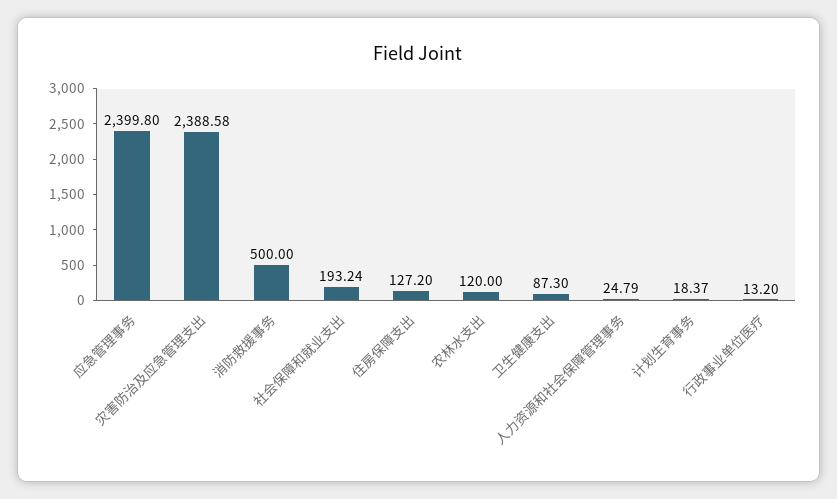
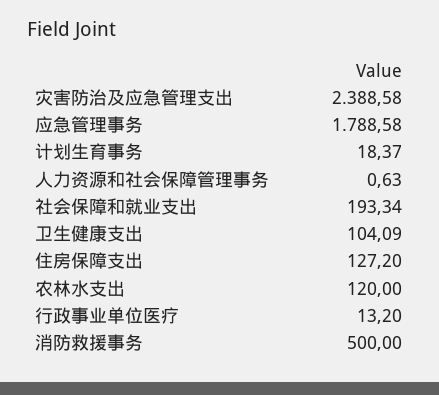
  {
-   "应急管理事务": 2399.8,
+   "应急管理事务": 1788.58,
    "灾害防治及应急管理支出": 2388.58,
    "消防救援事务": 500,
-   "社会保障和就业支出": 193.24,
+   "社会保障和就业支出": 193.34,
    "住房保障支出": 127.2,
    "农林水支出": 120,
-   "卫生健康支出": 87.3,
+   "卫生健康支出": 104.09,
-   "人力资源和社会保障管理事务": 24.79,
+   "人力资源和社会保障管理事务": 0.63,
    "计划生育事务": 18.37,
    "行政事业单位医疗": 13.2
  }

